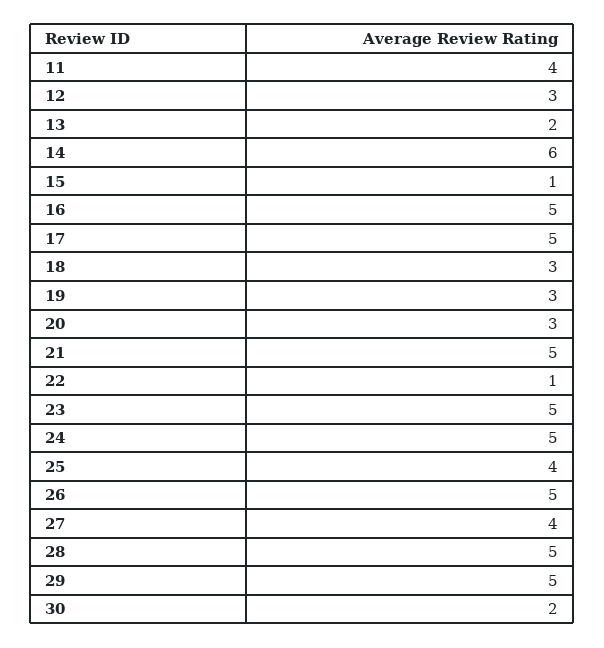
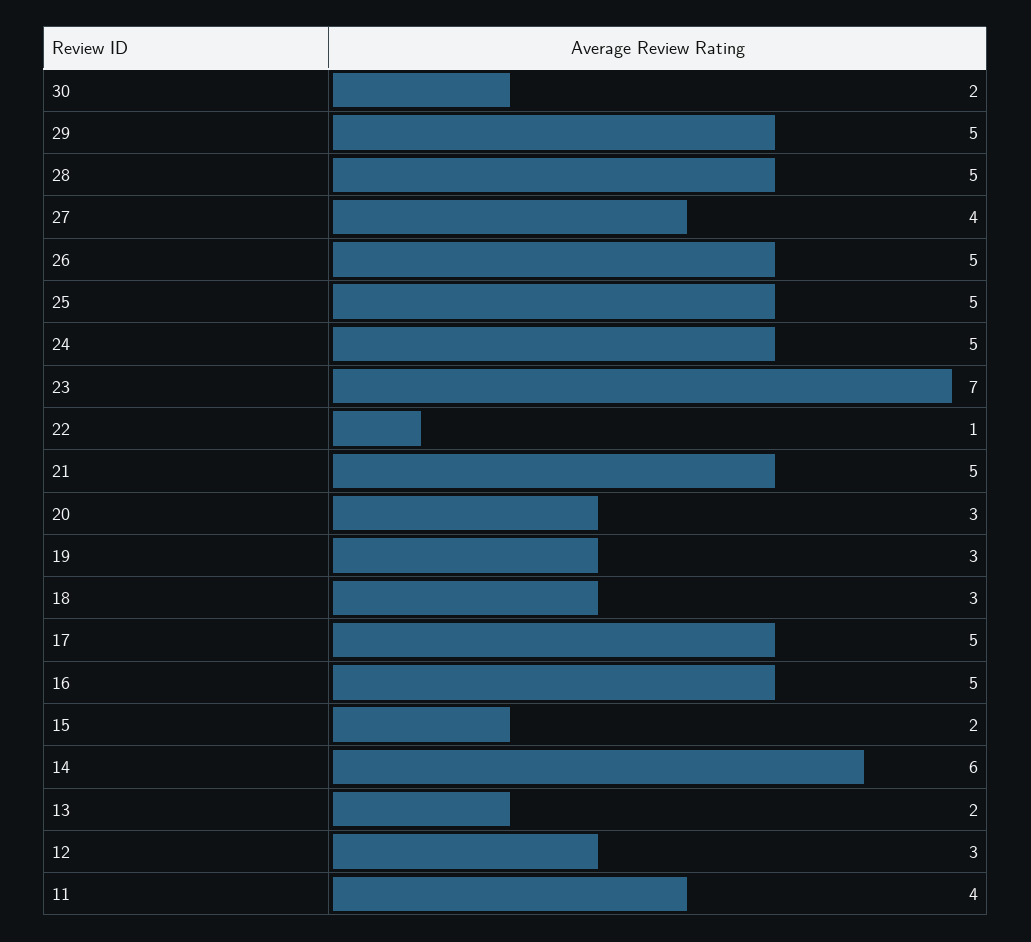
  {
    "11": 4,
    "12": 3,
    "13": 2,
    "14": 6,
-   "15": 1,
+   "15": 2,
    "16": 5,
    "17": 5,
    "18": 3,
    "19": 3,
    "20": 3,
    "21": 5,
    "22": 1,
-   "23": 5,
+   "23": 7,
    "24": 5,
-   "25": 4,
+   "25": 5,
    "26": 5,
    "27": 4,
    "28": 5,
    "29": 5,
    "30": 2
  }

